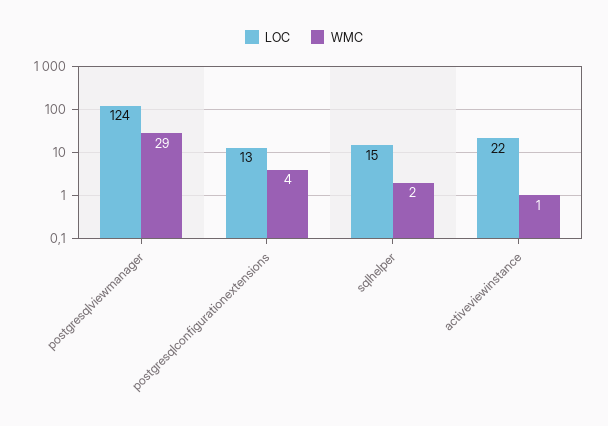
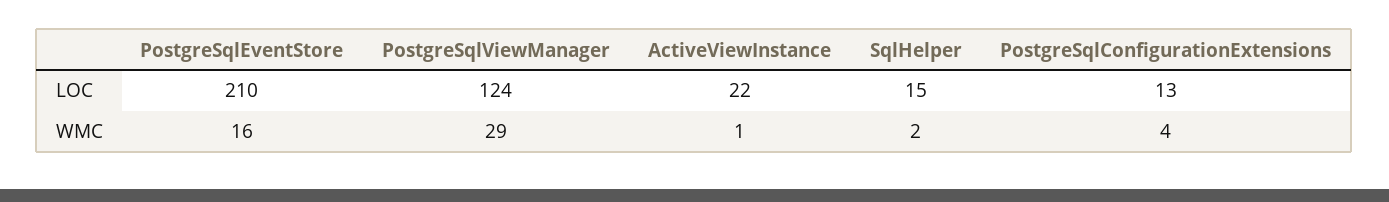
  {
    "LOC": {
      "postgresqlviewmanager": 124,
      "postgresqlconfigurationextensions": 13,
      "sqlhelper": 15,
-     "activeviewinstance": 22
+     "activeviewinstance": 22,
+     "PostgreSqlEventStore": 210
    },
    "WMC": {
      "postgresqlviewmanager": 29,
      "postgresqlconfigurationextensions": 4,
      "sqlhelper": 2,
-     "activeviewinstance": 1
+     "activeviewinstance": 1,
+     "PostgreSqlEventStore": 16
    }
  }

